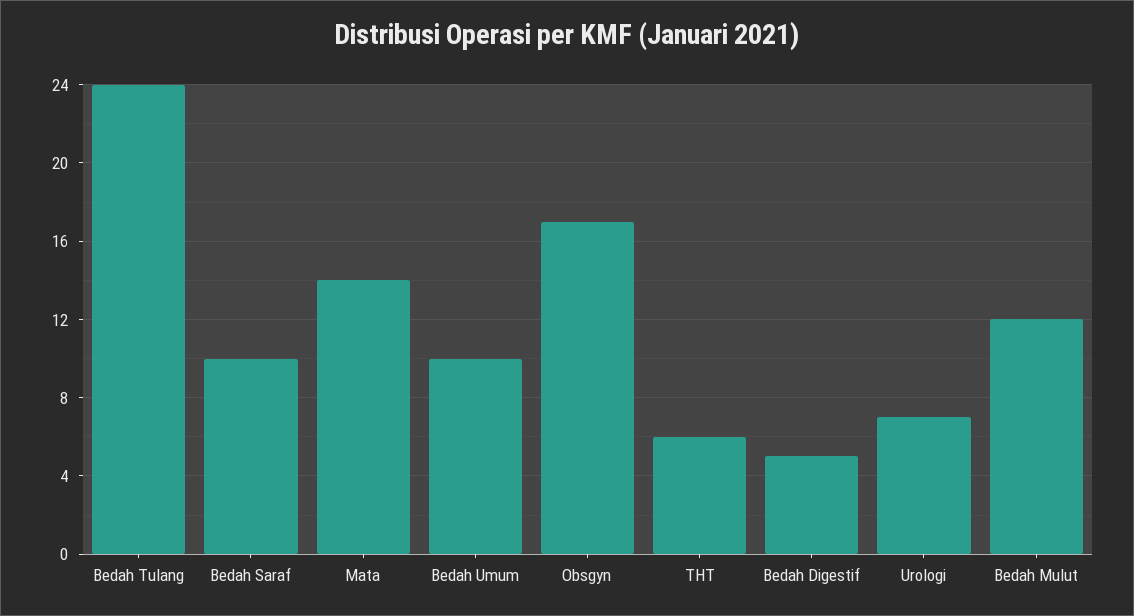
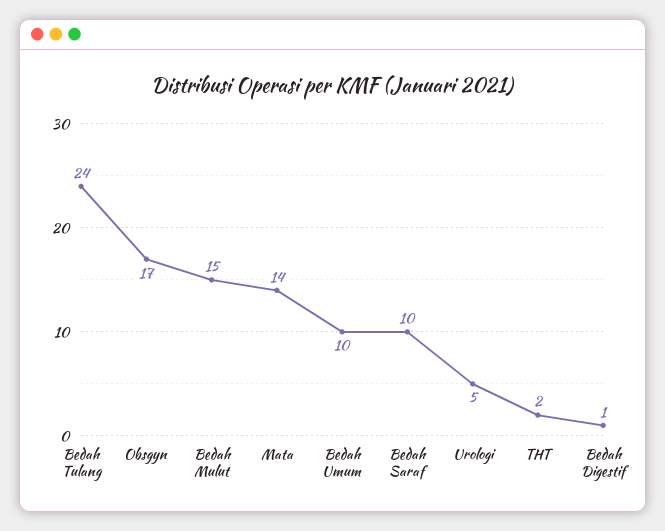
  {
    "Bedah Tulang": 24,
    "Bedah Saraf": 10,
    "Mata": 14,
    "Bedah Umum": 10,
    "Obsgyn": 17,
-   "THT": 6,
+   "THT": 2,
-   "Bedah Digestif": 5,
+   "Bedah Digestif": 1,
-   "Urologi": 7,
+   "Urologi": 5,
-   "Bedah Mulut": 12
+   "Bedah Mulut": 15
  }

